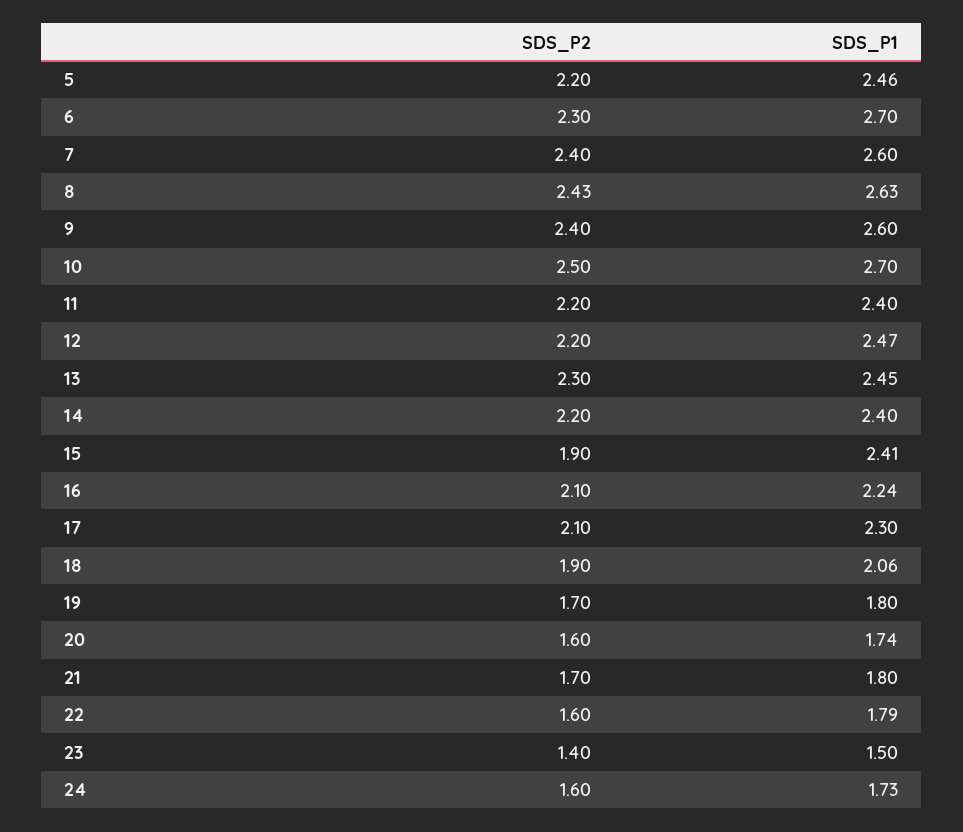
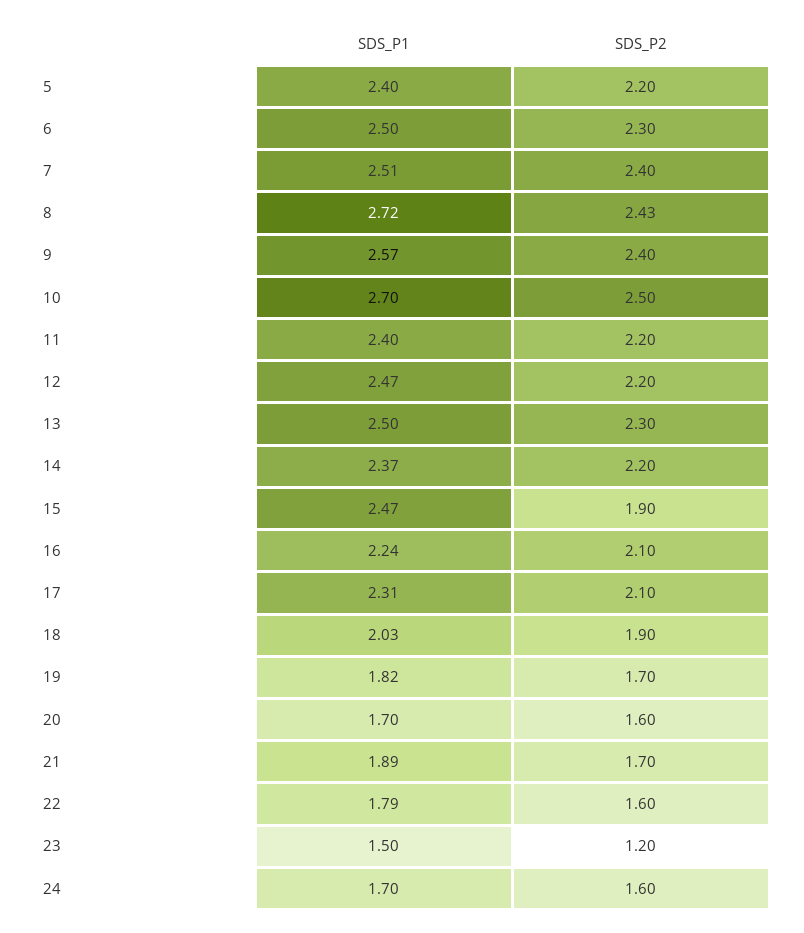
  {
    "SDS_P2": {
      "5": 2.2,
      "6": 2.3,
      "7": 2.4,
      "8": 2.43,
      "9": 2.4,
      "10": 2.5,
      "11": 2.2,
      "12": 2.2,
      "13": 2.3,
      "14": 2.2,
      "15": 1.9,
      "16": 2.1,
      "17": 2.1,
      "18": 1.9,
      "19": 1.7,
      "20": 1.6,
      "21": 1.7,
      "22": 1.6,
-     "23": 1.4,
+     "23": 1.2,
      "24": 1.6
    },
    "SDS_P1": {
-     "5": 2.46,
+     "5": 2.4,
-     "6": 2.7,
+     "6": 2.5,
-     "7": 2.6,
+     "7": 2.51,
-     "8": 2.63,
+     "8": 2.72,
-     "9": 2.6,
+     "9": 2.57,
      "10": 2.7,
      "11": 2.4,
      "12": 2.47,
-     "13": 2.45,
+     "13": 2.5,
-     "14": 2.4,
+     "14": 2.37,
-     "15": 2.41,
+     "15": 2.47,
      "16": 2.24,
-     "17": 2.3,
+     "17": 2.31,
-     "18": 2.06,
+     "18": 2.03,
-     "19": 1.8,
+     "19": 1.82,
-     "20": 1.74,
+     "20": 1.7,
-     "21": 1.8,
+     "21": 1.89,
      "22": 1.79,
      "23": 1.5,
-     "24": 1.73
+     "24": 1.7
    }
  }

